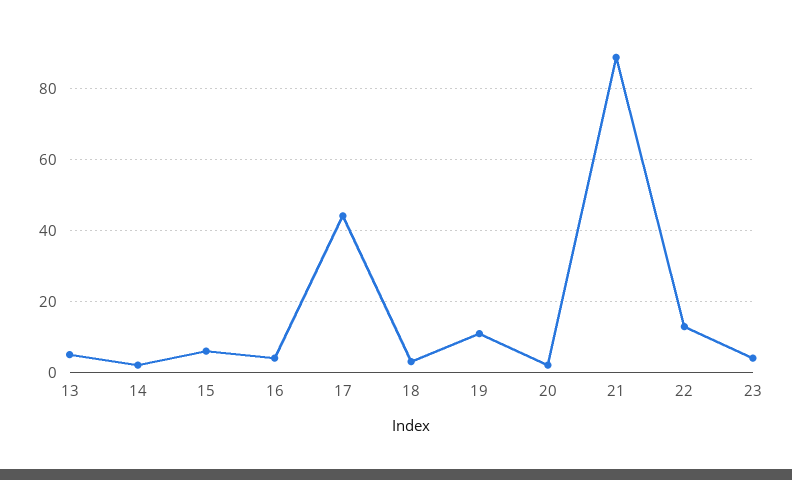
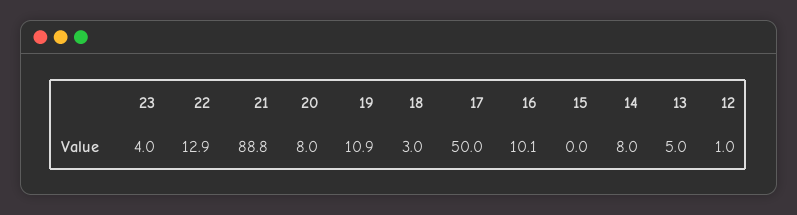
  {
    "13": 5,
-   "14": 2,
+   "14": 8,
-   "15": 6,
+   "15": 0,
-   "16": 4,
+   "16": 10.1,
-   "17": 44,
+   "17": 50,
    "18": 3,
    "19": 10.9,
-   "20": 2,
+   "20": 8,
    "21": 88.8,
    "22": 12.9,
-   "23": 4
+   "23": 4,
+   "12": 1
  }

